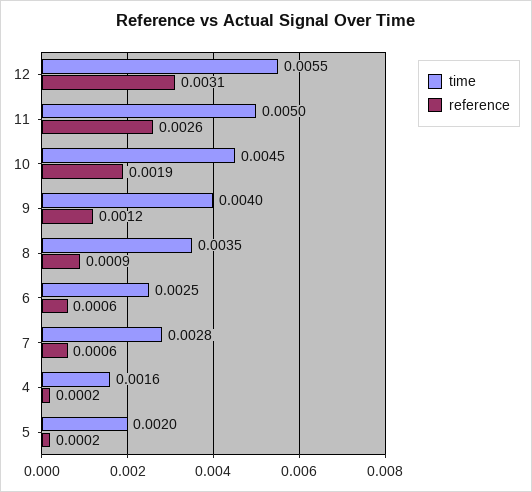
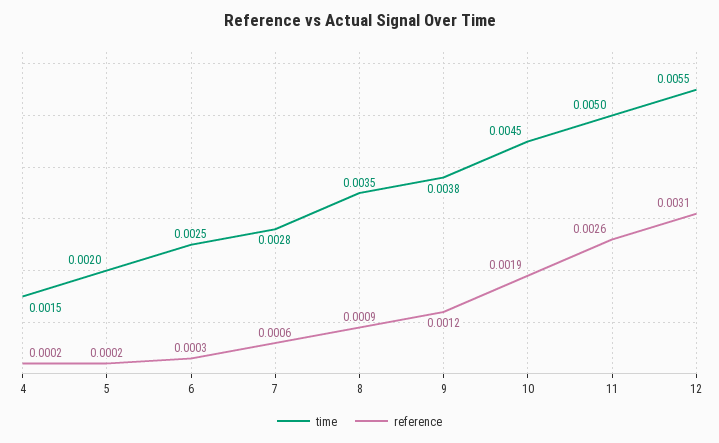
  {
    "time": {
      "12": 0.0055,
      "11": 0.005,
      "10": 0.0045,
-     "9": 0.004,
+     "9": 0.0038,
      "8": 0.0035,
      "6": 0.0025,
      "7": 0.0028,
-     "4": 0.0016,
+     "4": 0.0015,
      "5": 0.002
    },
    "reference": {
      "12": 0.0031,
      "11": 0.0026,
      "10": 0.0019,
      "9": 0.0012,
      "8": 0.0009,
-     "6": 0.0006,
+     "6": 0.0003,
      "7": 0.0006,
      "4": 0.0002,
      "5": 0.0002
    }
  }

